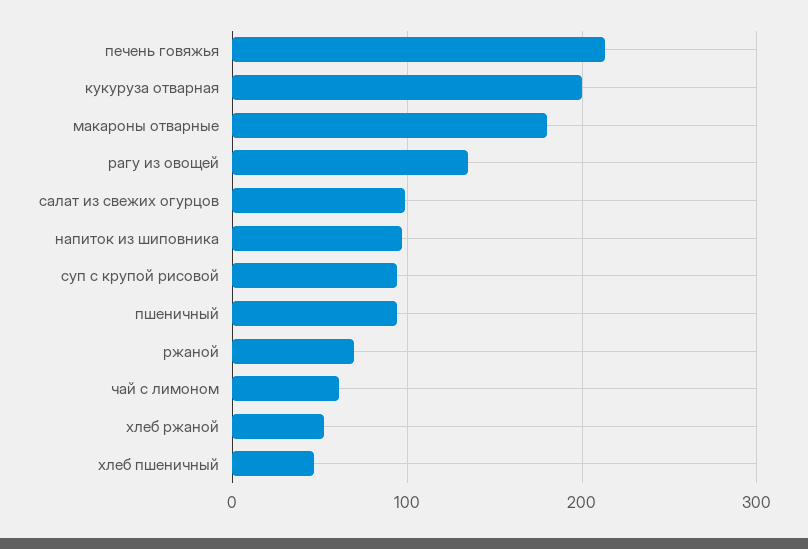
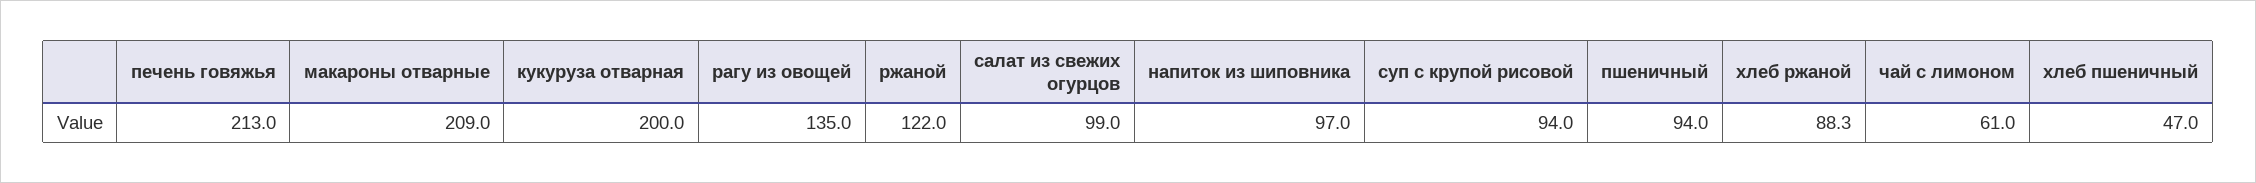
  {
    "печень говяжья": 213,
    "кукуруза отварная": 200,
-   "макароны отварные": 180,
+   "макароны отварные": 209,
    "рагу из овощей": 135,
    "салат из свежих огурцов": 99,
    "напиток из шиповника": 97,
    "суп с крупой рисовой": 94,
    "пшеничный": 94,
-   "ржаной": 70,
+   "ржаной": 122,
    "чай с лимоном": 61,
-   "хлеб ржаной": 50,
+   "хлеб ржаной": 88.3,
    "хлеб пшеничный": 47
  }

